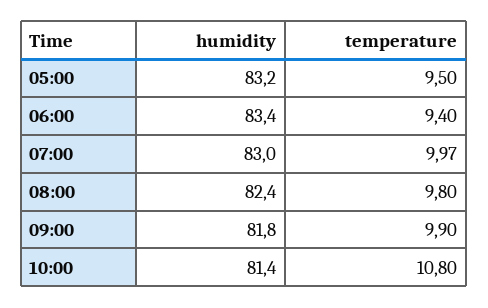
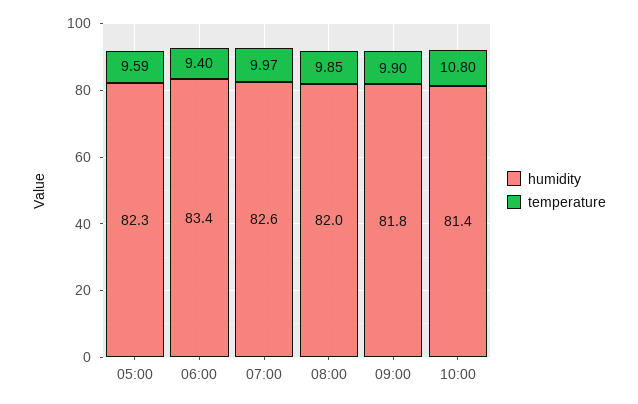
  {
    "humidity": {
-     "05:00": 83.2,
+     "05:00": 82.3,
      "06:00": 83.4,
-     "07:00": 83,
+     "07:00": 82.6,
-     "08:00": 82.4,
+     "08:00": 82,
      "09:00": 81.8,
      "10:00": 81.4
    },
    "temperature": {
-     "05:00": 9.5,
+     "05:00": 9.59,
      "06:00": 9.4,
      "07:00": 9.97,
-     "08:00": 9.8,
+     "08:00": 9.85,
      "09:00": 9.9,
      "10:00": 10.8
    }
  }

